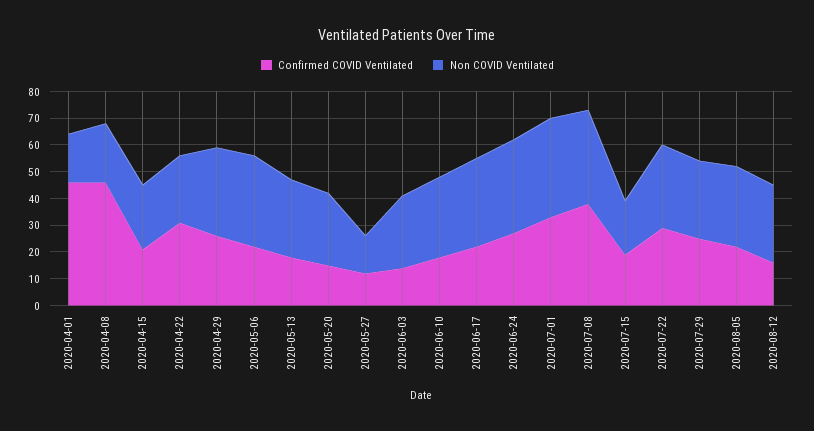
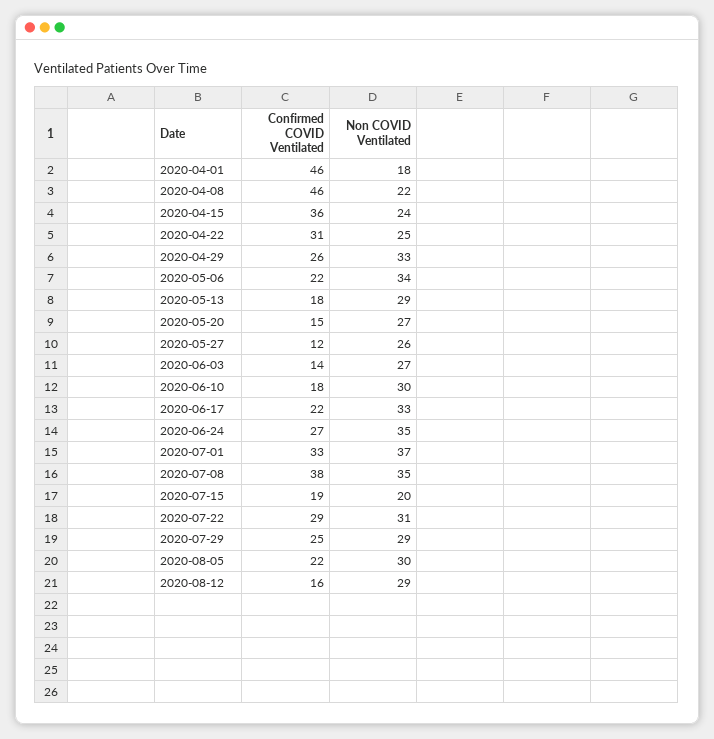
  {
    "Confirmed COVID Ventilated": {
      "2020-04-01": 46,
      "2020-04-08": 46,
-     "2020-04-15": 20,
+     "2020-04-15": 36,
      "2020-04-22": 31,
      "2020-04-29": 26,
      "2020-05-06": 22,
      "2020-05-13": 18,
      "2020-05-20": 15,
      "2020-05-27": 12,
      "2020-06-03": 14,
      "2020-06-10": 18,
      "2020-06-17": 22,
      "2020-06-24": 27,
      "2020-07-01": 33,
      "2020-07-08": 38,
      "2020-07-15": 19,
      "2020-07-22": 29,
      "2020-07-29": 25,
      "2020-08-05": 22,
      "2020-08-12": 16
    },
    "Non COVID Ventilated": {
      "2020-04-01": 18,
      "2020-04-08": 22,
      "2020-04-15": 24,
      "2020-04-22": 25,
      "2020-04-29": 33,
      "2020-05-06": 34,
      "2020-05-13": 29,
      "2020-05-20": 27,
-     "2020-05-27": 15,
+     "2020-05-27": 26,
      "2020-06-03": 27,
      "2020-06-10": 30,
      "2020-06-17": 33,
      "2020-06-24": 35,
      "2020-07-01": 37,
      "2020-07-08": 35,
      "2020-07-15": 20,
      "2020-07-22": 31,
      "2020-07-29": 29,
      "2020-08-05": 30,
      "2020-08-12": 29
    }
  }

